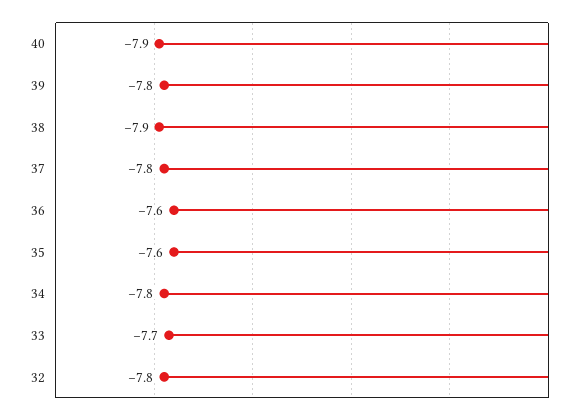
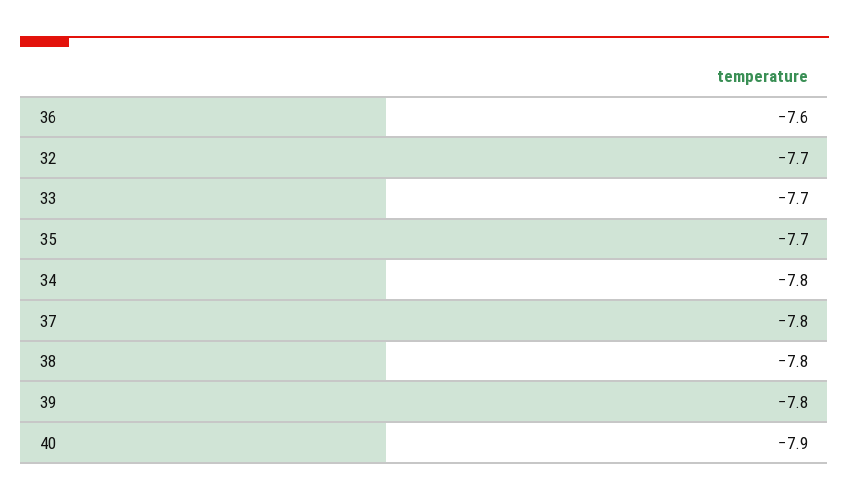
  {
    "40": -7.9,
    "39": -7.8,
-   "38": -7.9,
+   "38": -7.8,
    "37": -7.8,
    "36": -7.6,
-   "35": -7.6,
+   "35": -7.7,
    "34": -7.8,
    "33": -7.7,
-   "32": -7.8
+   "32": -7.7
  }

